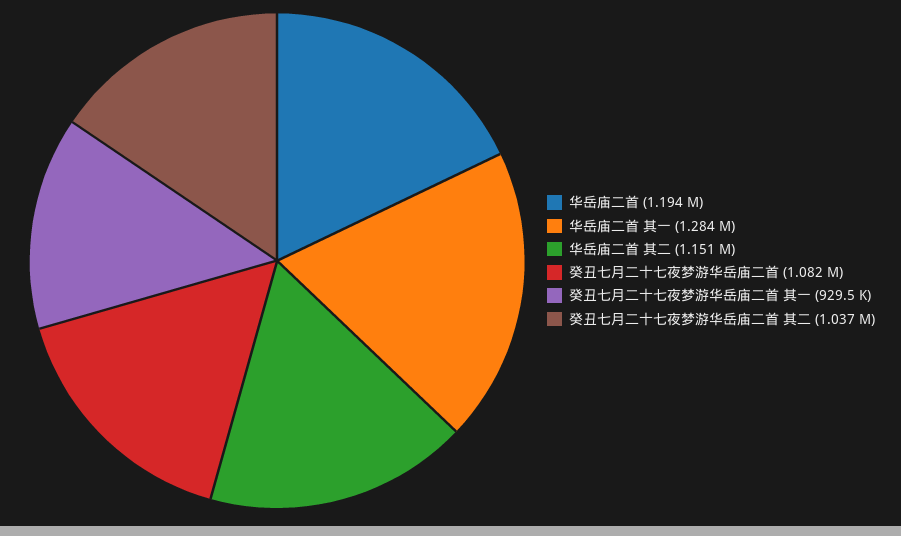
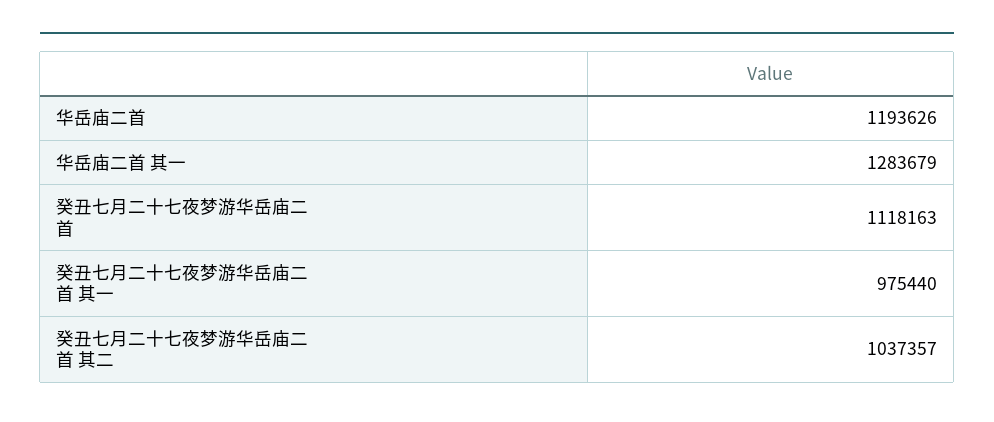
  {
    "华岳庙二首": 1193626,
    "华岳庙二首 其一": 1283679,
-   "华岳庙二首 其二": 1151000,
-   "癸丑七月二十七夜梦游华岳庙二首": 1082000,
+   "癸丑七月二十七夜梦游华岳庙二首": 1118163,
-   "癸丑七月二十七夜梦游华岳庙二首 其一": 929500,
+   "癸丑七月二十七夜梦游华岳庙二首 其一": 975440,
    "癸丑七月二十七夜梦游华岳庙二首 其二": 1037357
  }

